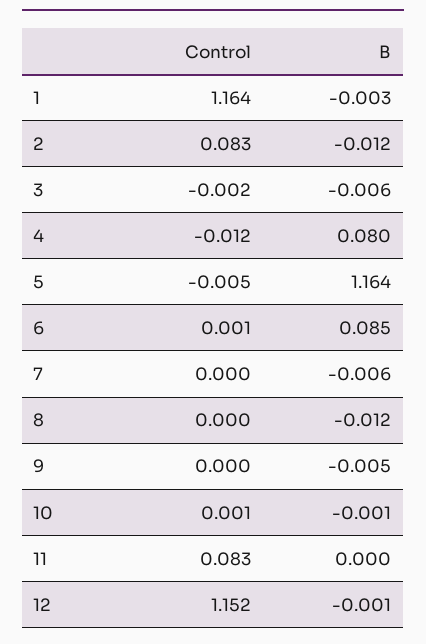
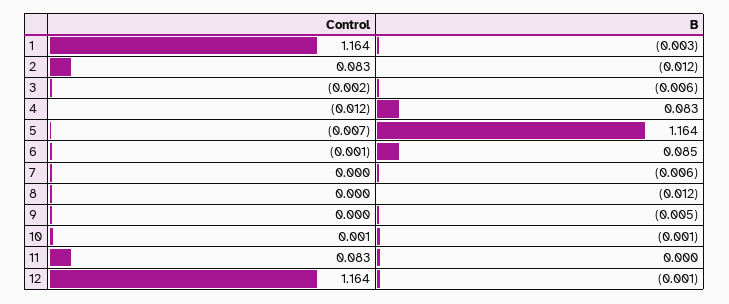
  {
    "Control": {
      "1": 1.164,
      "2": 0.083,
      "3": -0.002,
      "4": -0.012,
-     "5": -0.005,
+     "5": -0.007,
-     "6": 0.001,
+     "6": -0.001,
      "7": 0,
      "8": 0,
      "9": 0,
      "10": 0.001,
      "11": 0.083,
-     "12": 1.152
+     "12": 1.164
    },
    "B": {
      "1": -0.003,
      "2": -0.012,
      "3": -0.006,
-     "4": 0.08,
+     "4": 0.083,
      "5": 1.164,
      "6": 0.085,
      "7": -0.006,
      "8": -0.012,
      "9": -0.005,
      "10": -0.001,
      "11": 0,
      "12": -0.001
    }
  }

